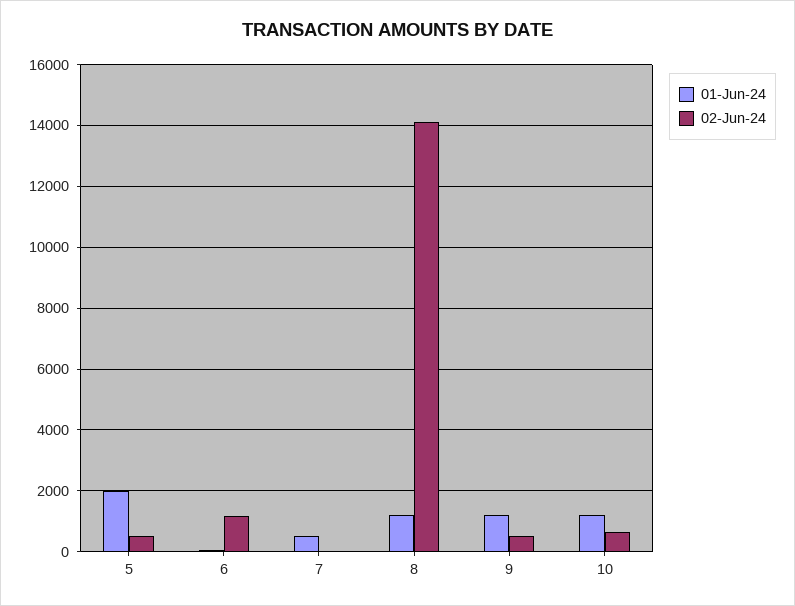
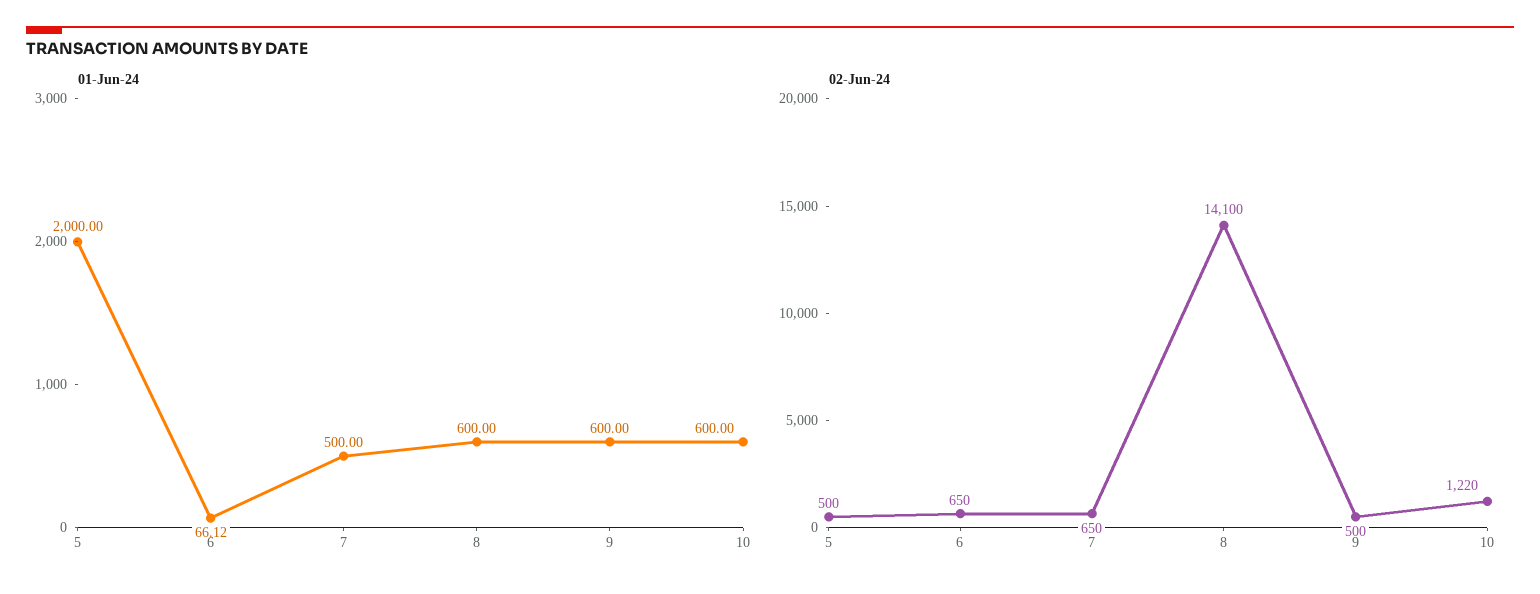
  {
    "01-Jun-24": {
      "5": 2000,
      "6": 66.12,
      "7": 500,
-     "8": 1200,
+     "8": 600,
-     "9": 1200,
+     "9": 600,
-     "10": 1200
+     "10": 600
    },
    "02-Jun-24": {
      "5": 500,
-     "6": 1200,
+     "6": 650,
-     "7": 0,
+     "7": 650,
      "8": 14100,
      "9": 500,
-     "10": 600
+     "10": 1220
    }
  }

